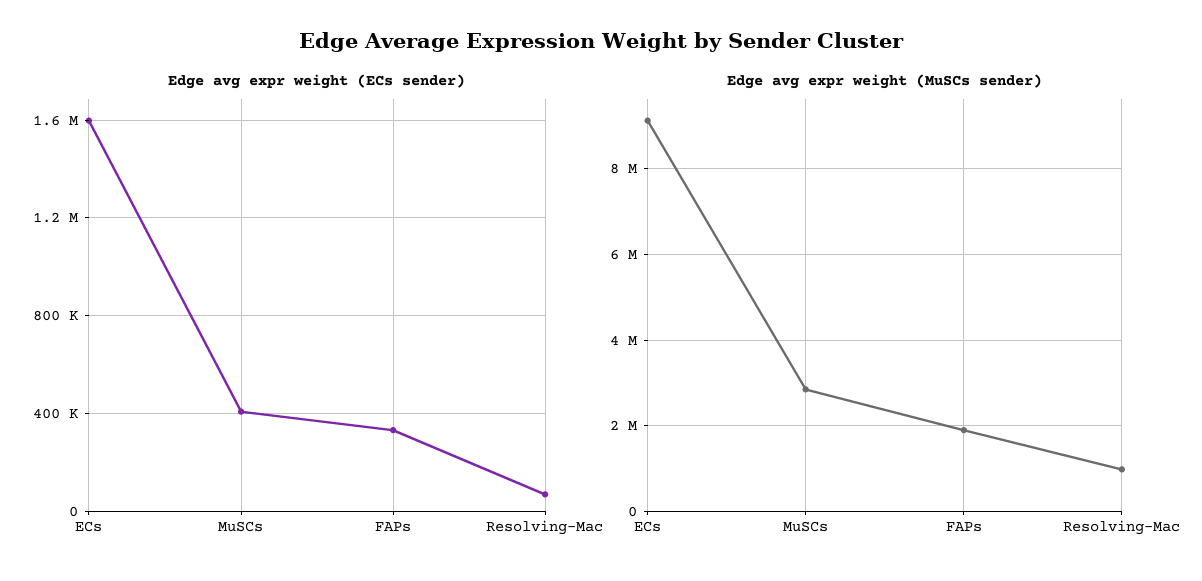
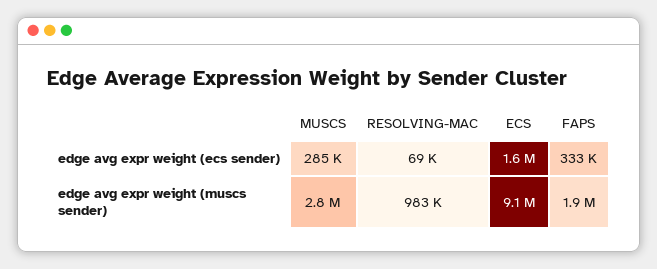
  {
    "Edge avg expr weight (ECs sender)": {
      "ECs": 1600000,
-     "MuSCs": 400000,
+     "MuSCs": 285000,
      "FAPs": 333000,
      "Resolving-Mac": 69000
    },
    "Edge avg expr weight (MuSCs sender)": {
      "ECs": 9100000,
      "MuSCs": 2800000,
      "FAPs": 1900000,
      "Resolving-Mac": 983000
    }
  }

